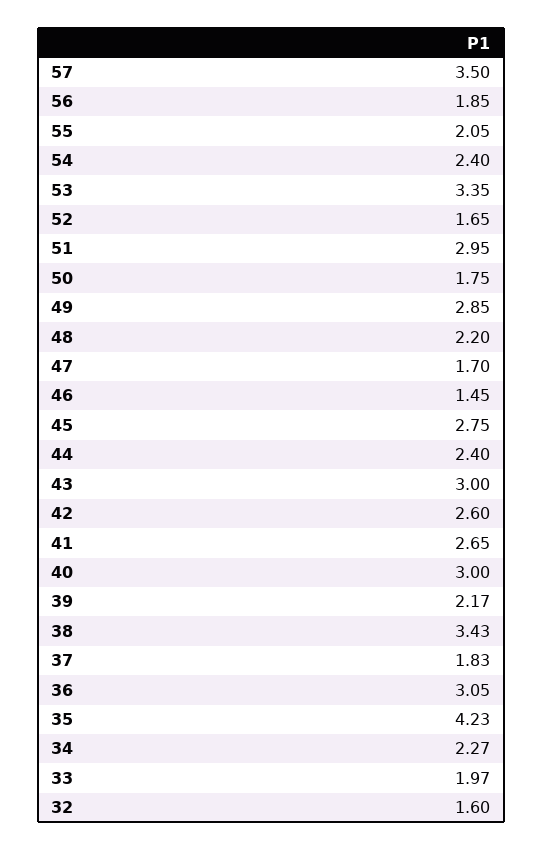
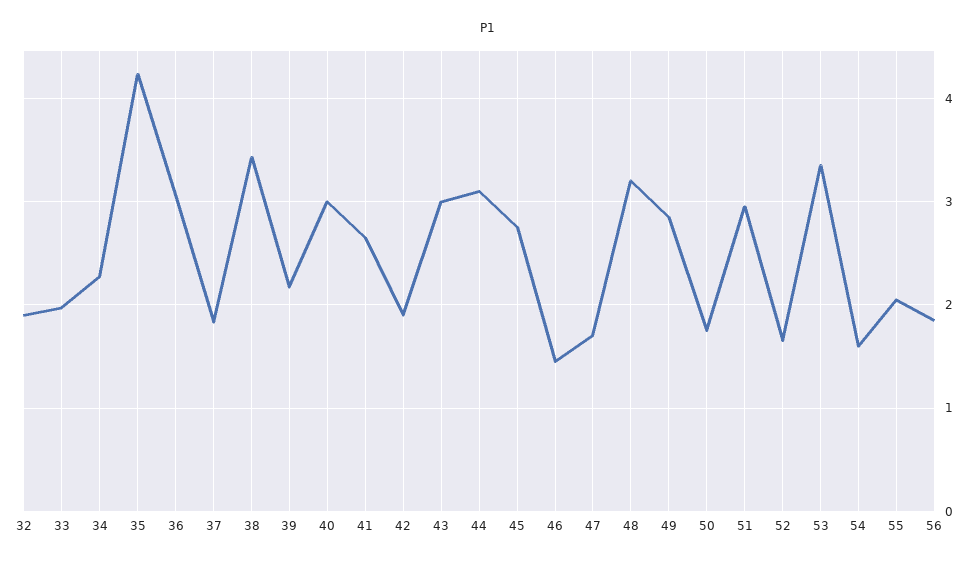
  {
-   "57": 3.5,
    "56": 1.85,
    "55": 2.05,
-   "54": 2.4,
+   "54": 1.6,
    "53": 3.35,
    "52": 1.65,
    "51": 2.95,
    "50": 1.75,
    "49": 2.85,
-   "48": 2.2,
+   "48": 3.2,
    "47": 1.7,
    "46": 1.45,
    "45": 2.75,
-   "44": 2.4,
+   "44": 3.1,
    "43": 3,
-   "42": 2.6,
+   "42": 1.9,
    "41": 2.65,
    "40": 3,
    "39": 2.17,
    "38": 3.43,
    "37": 1.83,
    "36": 3.05,
    "35": 4.23,
    "34": 2.27,
    "33": 1.97,
-   "32": 1.6
+   "32": 1.9
  }

